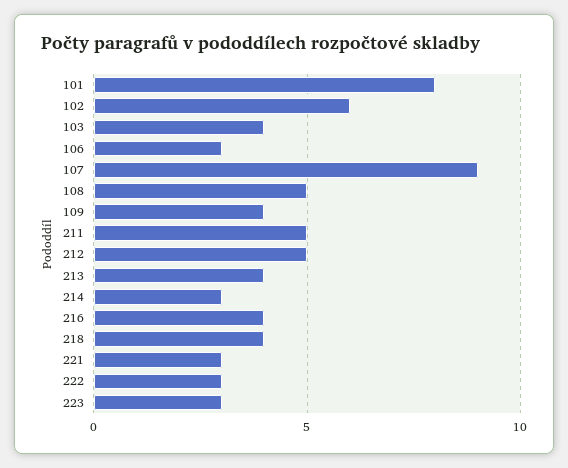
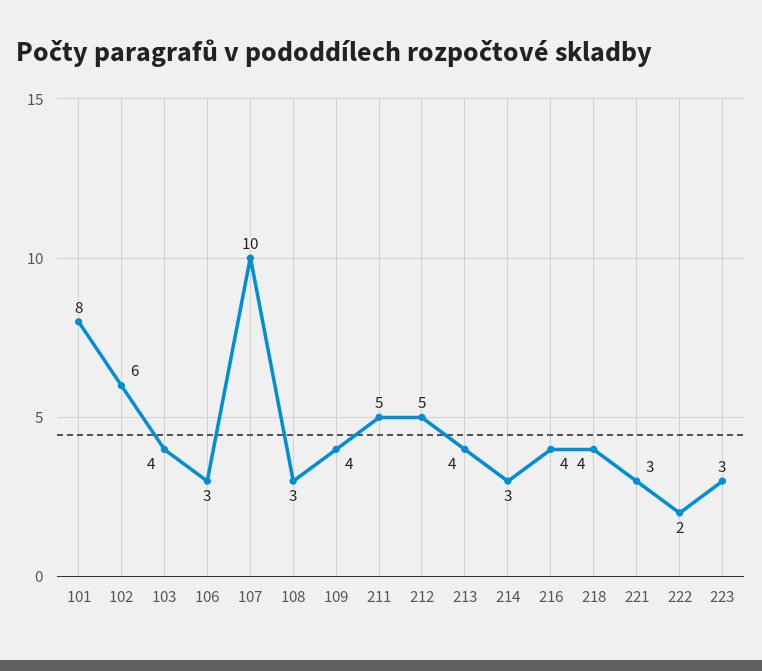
  {
    "101": 8,
    "102": 6,
    "103": 4,
    "106": 3,
-   "107": 9,
+   "107": 10,
-   "108": 5,
+   "108": 3,
    "109": 4,
    "211": 5,
    "212": 5,
    "213": 4,
    "214": 3,
    "216": 4,
    "218": 4,
    "221": 3,
-   "222": 3,
+   "222": 2,
    "223": 3
  }

